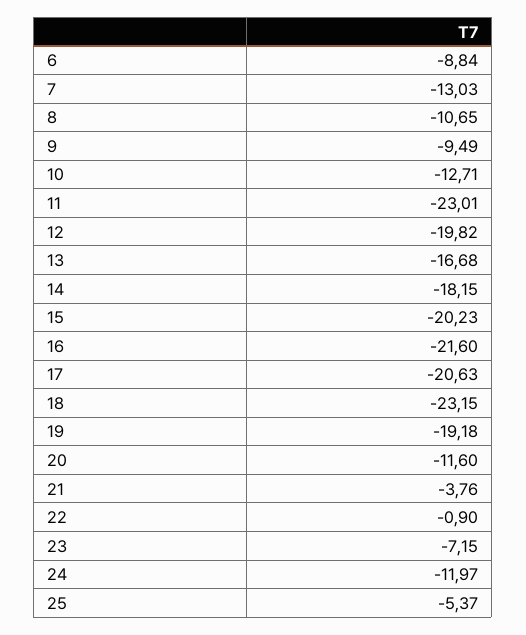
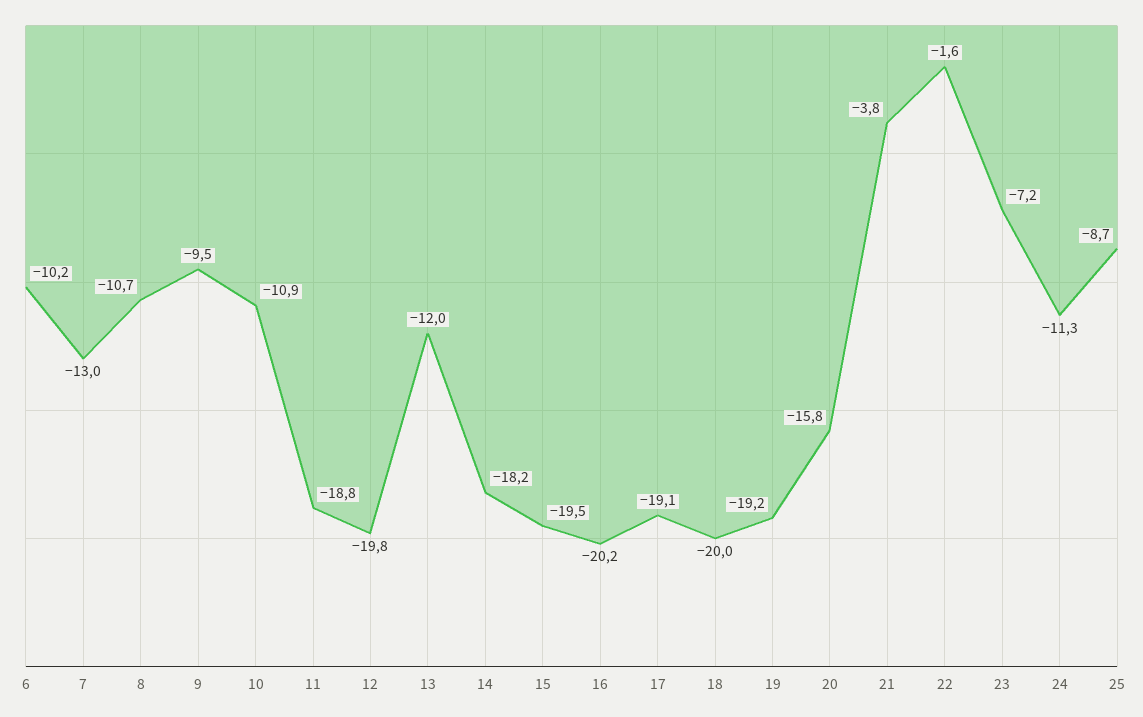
  {
-   "6": -8.84,
+   "6": -10.2,
    "7": -13.03,
    "8": -10.65,
    "9": -9.49,
-   "10": -12.71,
+   "10": -10.9,
-   "11": -23.01,
+   "11": -18.8,
    "12": -19.82,
-   "13": -16.68,
+   "13": -12,
    "14": -18.15,
-   "15": -20.23,
+   "15": -19.5,
-   "16": -21.6,
+   "16": -20.2,
-   "17": -20.63,
+   "17": -19.1,
-   "18": -23.15,
+   "18": -20,
    "19": -19.18,
-   "20": -11.6,
+   "20": -15.8,
    "21": -3.76,
-   "22": -0.9,
+   "22": -1.6,
    "23": -7.15,
-   "24": -11.97,
+   "24": -11.3,
-   "25": -5.37
+   "25": -8.7
  }

